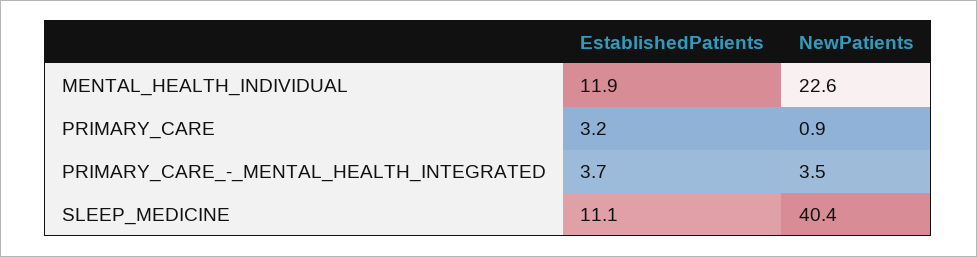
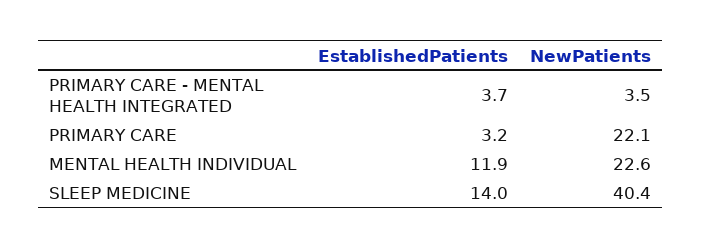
  {
    "EstablishedPatients": {
      "MENTAL_HEALTH_INDIVIDUAL": 11.9,
      "PRIMARY_CARE": 3.2,
      "PRIMARY_CARE_-_MENTAL_HEALTH_INTEGRATED": 3.7,
-     "SLEEP_MEDICINE": 11.1
+     "SLEEP_MEDICINE": 14
    },
    "NewPatients": {
      "MENTAL_HEALTH_INDIVIDUAL": 22.6,
-     "PRIMARY_CARE": 0.9,
+     "PRIMARY_CARE": 22.1,
      "PRIMARY_CARE_-_MENTAL_HEALTH_INTEGRATED": 3.5,
      "SLEEP_MEDICINE": 40.4
    }
  }

